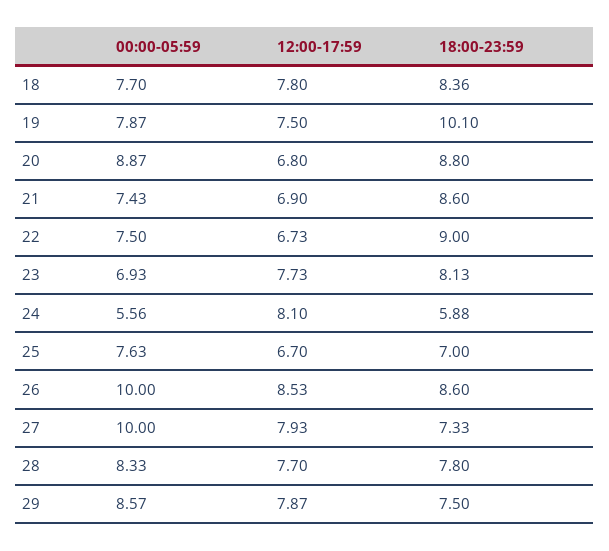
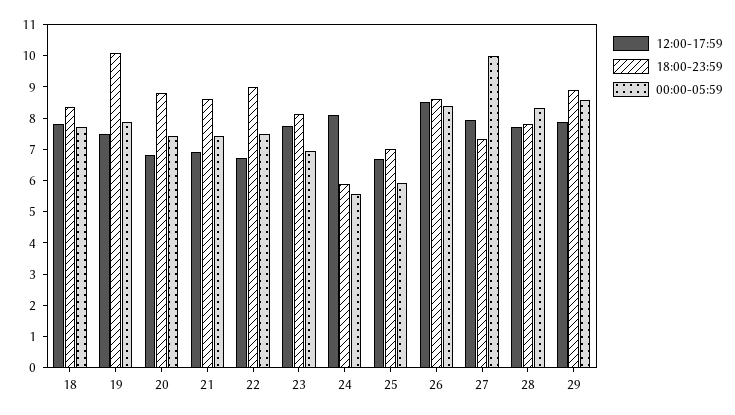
  {
    "00:00-05:59": {
      "18": 7.7,
      "19": 7.87,
-     "20": 8.87,
+     "20": 7.5,
      "21": 7.43,
      "22": 7.5,
      "23": 6.93,
      "24": 5.56,
-     "25": 7.63,
+     "25": 6,
-     "26": 10,
+     "26": 8.5,
      "27": 10,
      "28": 8.33,
      "29": 8.57
    },
    "12:00-17:59": {
      "18": 7.8,
      "19": 7.5,
      "20": 6.8,
      "21": 6.9,
      "22": 6.73,
      "23": 7.73,
      "24": 8.1,
      "25": 6.7,
      "26": 8.53,
      "27": 7.93,
      "28": 7.7,
      "29": 7.87
    },
    "18:00-23:59": {
      "18": 8.36,
      "19": 10.1,
      "20": 8.8,
      "21": 8.6,
      "22": 9,
      "23": 8.13,
      "24": 5.88,
      "25": 7,
      "26": 8.6,
      "27": 7.33,
      "28": 7.8,
-     "29": 7.5
+     "29": 9
    }
  }

